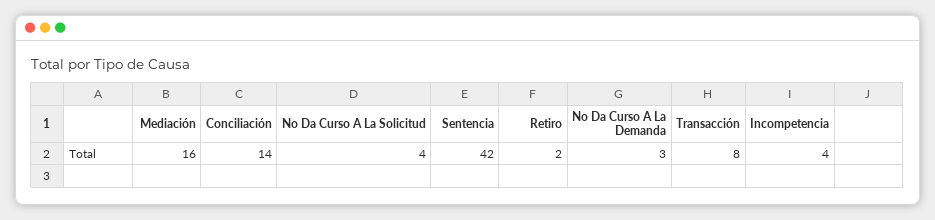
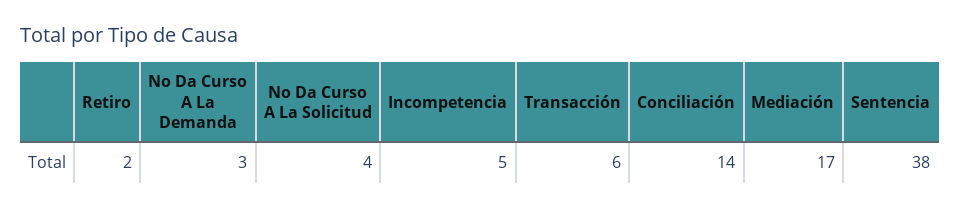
  {
-   "Mediación": 16,
+   "Mediación": 17,
    "Conciliación": 14,
    "No Da Curso A La Solicitud": 4,
-   "Sentencia": 42,
+   "Sentencia": 38,
    "Retiro": 2,
    "No Da Curso A La Demanda": 3,
-   "Transacción": 8,
+   "Transacción": 6,
-   "Incompetencia": 4
+   "Incompetencia": 5
  }

